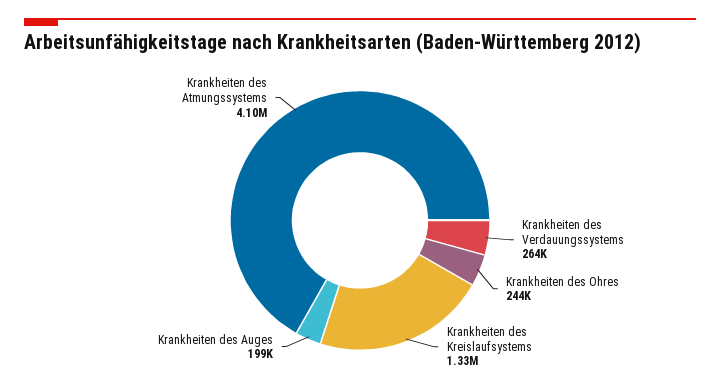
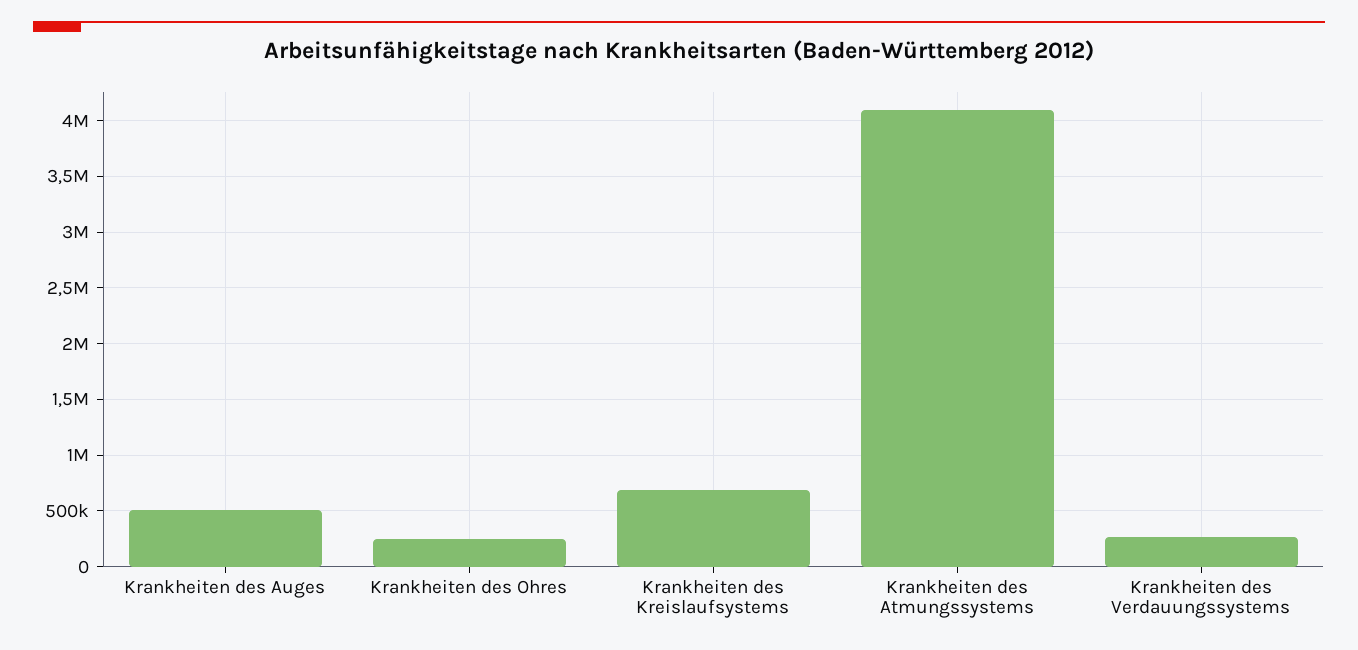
  {
    "Krankheiten des Verdauungssystems": 264000,
    "Krankheiten des Ohres": 244000,
-   "Krankheiten des Kreislaufsystems": 1330000,
+   "Krankheiten des Kreislaufsystems": 700000,
-   "Krankheiten des Auges": 199000,
+   "Krankheiten des Auges": 500000,
    "Krankheiten des Atmungssystems": 4100000
  }

